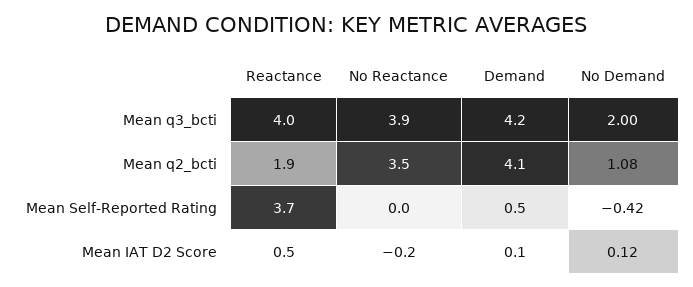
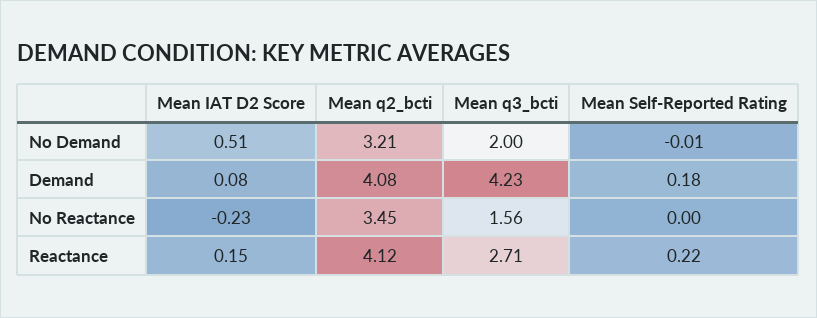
  {
    "Reactance": {
-     "Mean q3_bcti": 4,
+     "Mean q3_bcti": 2.71,
-     "Mean q2_bcti": 1.9,
+     "Mean q2_bcti": 4.12,
-     "Mean Self-Reported Rating": 3.7,
+     "Mean Self-Reported Rating": 0.22,
-     "Mean IAT D2 Score": 0.5
+     "Mean IAT D2 Score": 0.15
    },
    "No Reactance": {
-     "Mean q3_bcti": 3.9,
+     "Mean q3_bcti": 1.56,
      "Mean q2_bcti": 3.45,
      "Mean Self-Reported Rating": 0,
      "Mean IAT D2 Score": -0.23
    },
    "Demand": {
      "Mean q3_bcti": 4.23,
      "Mean q2_bcti": 4.08,
-     "Mean Self-Reported Rating": 0.5,
+     "Mean Self-Reported Rating": 0.18,
      "Mean IAT D2 Score": 0.08
    },
    "No Demand": {
      "Mean q3_bcti": 2,
-     "Mean q2_bcti": 1.08,
+     "Mean q2_bcti": 3.21,
-     "Mean Self-Reported Rating": -0.42,
+     "Mean Self-Reported Rating": -0.01,
-     "Mean IAT D2 Score": 0.12
+     "Mean IAT D2 Score": 0.51
    }
  }

